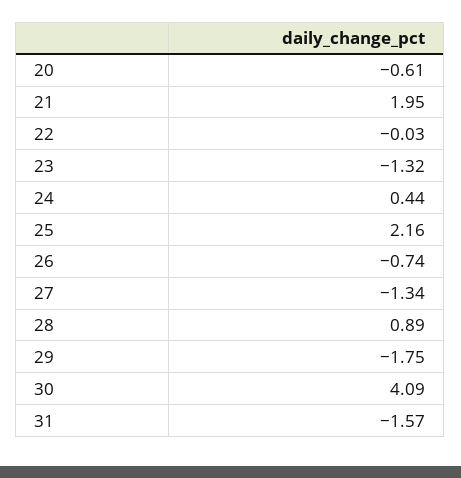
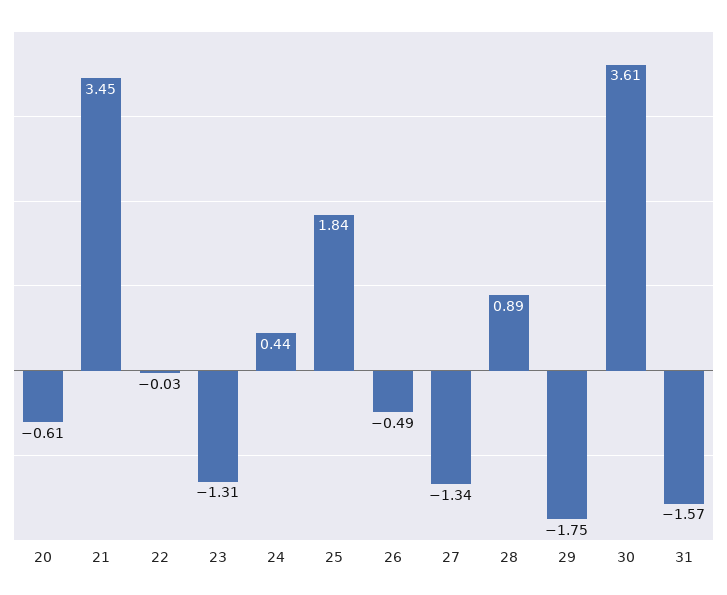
  {
    "20": -0.61,
-   "21": 1.95,
+   "21": 3.45,
    "22": -0.03,
-   "23": -1.32,
+   "23": -1.31,
    "24": 0.44,
-   "25": 2.16,
+   "25": 1.84,
-   "26": -0.74,
+   "26": -0.49,
    "27": -1.34,
    "28": 0.89,
    "29": -1.75,
-   "30": 4.09,
+   "30": 3.61,
    "31": -1.57
  }

